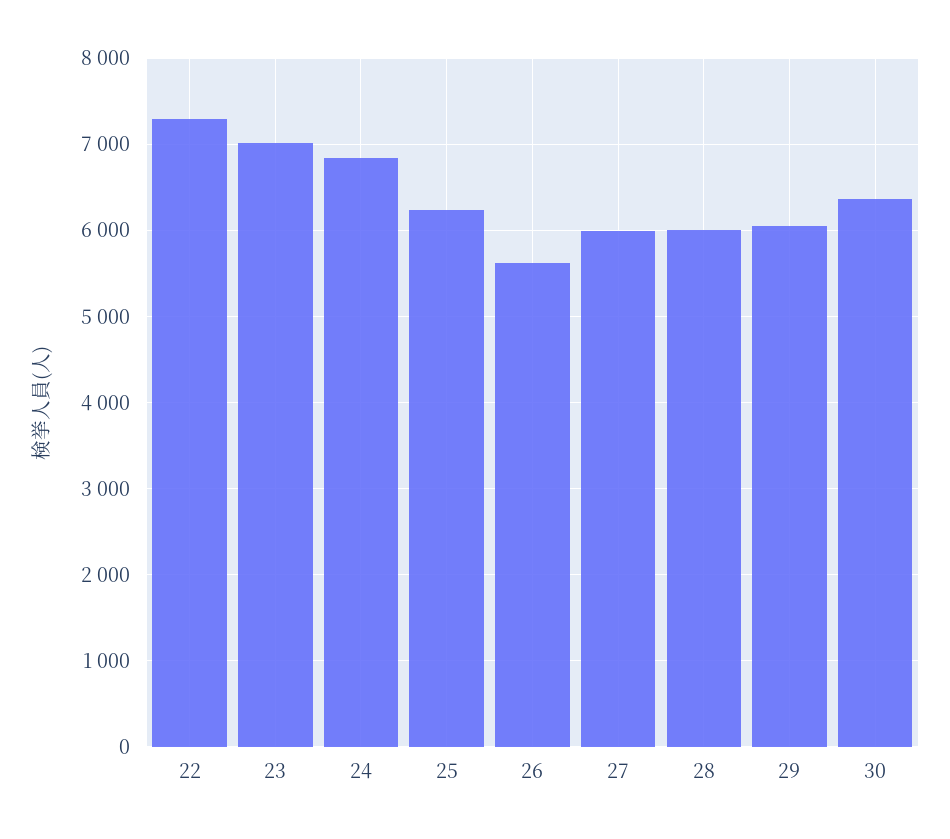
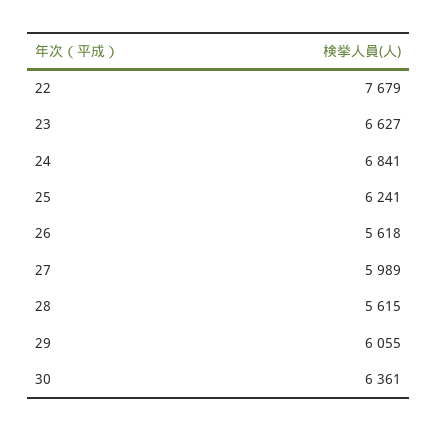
  {
-   "22": 7300,
+   "22": 7679,
-   "23": 7000,
+   "23": 6627,
    "24": 6841,
    "25": 6241,
    "26": 5618,
    "27": 5989,
-   "28": 6000,
+   "28": 5615,
    "29": 6055,
    "30": 6361
  }

